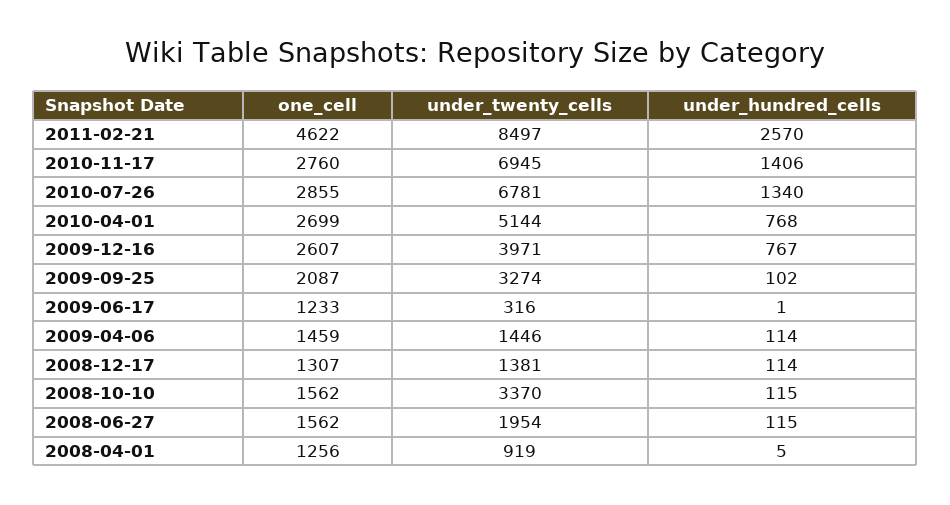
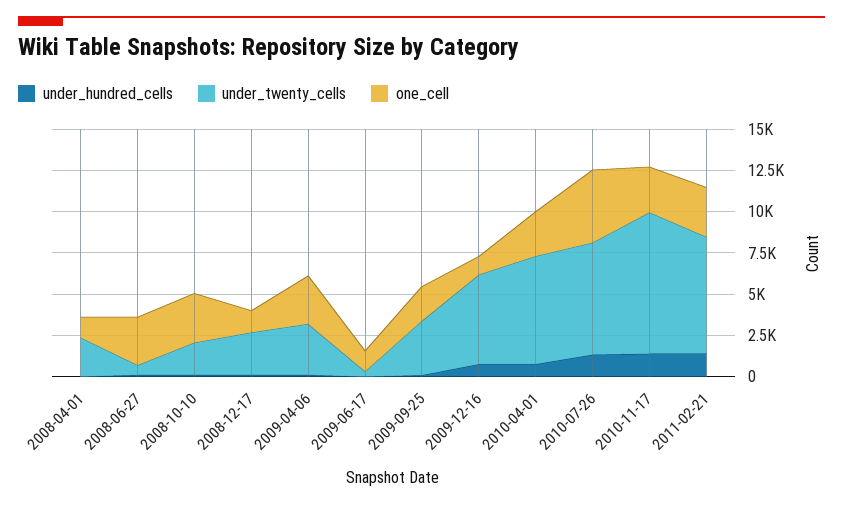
  {
    "one_cell": {
-     "2011-02-21": 4622,
+     "2011-02-21": 3000,
      "2010-11-17": 2760,
-     "2010-07-26": 2855,
+     "2010-07-26": 4500,
      "2010-04-01": 2699,
-     "2009-12-16": 2607,
+     "2009-12-16": 1000,
      "2009-09-25": 2087,
      "2009-06-17": 1233,
-     "2009-04-06": 1459,
+     "2009-04-06": 3000,
      "2008-12-17": 1307,
-     "2008-10-10": 1562,
+     "2008-10-10": 3000,
-     "2008-06-27": 1562,
+     "2008-06-27": 3000,
      "2008-04-01": 1256
    },
    "under_twenty_cells": {
-     "2011-02-21": 8497,
+     "2011-02-21": 7000,
-     "2010-11-17": 6945,
+     "2010-11-17": 8500,
      "2010-07-26": 6781,
-     "2010-04-01": 5144,
+     "2010-04-01": 6500,
-     "2009-12-16": 3971,
+     "2009-12-16": 5500,
      "2009-09-25": 3274,
      "2009-06-17": 316,
-     "2009-04-06": 1446,
+     "2009-04-06": 3000,
-     "2008-12-17": 1381,
+     "2008-12-17": 2500,
-     "2008-10-10": 3370,
+     "2008-10-10": 2000,
-     "2008-06-27": 1954,
+     "2008-06-27": 500,
-     "2008-04-01": 919
+     "2008-04-01": 2500
    },
    "under_hundred_cells": {
-     "2011-02-21": 2570,
+     "2011-02-21": 1500,
      "2010-11-17": 1406,
      "2010-07-26": 1340,
      "2010-04-01": 768,
      "2009-12-16": 767,
      "2009-09-25": 102,
      "2009-06-17": 1,
      "2009-04-06": 114,
      "2008-12-17": 114,
      "2008-10-10": 115,
      "2008-06-27": 115,
      "2008-04-01": 5
    }
  }

